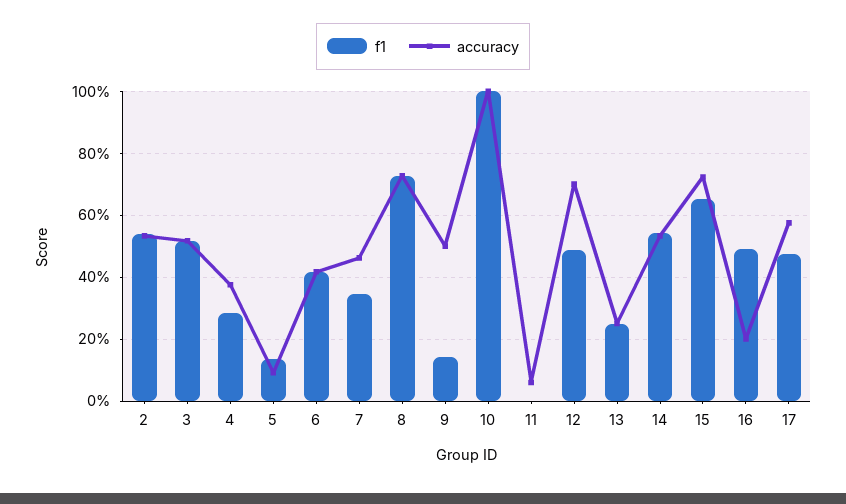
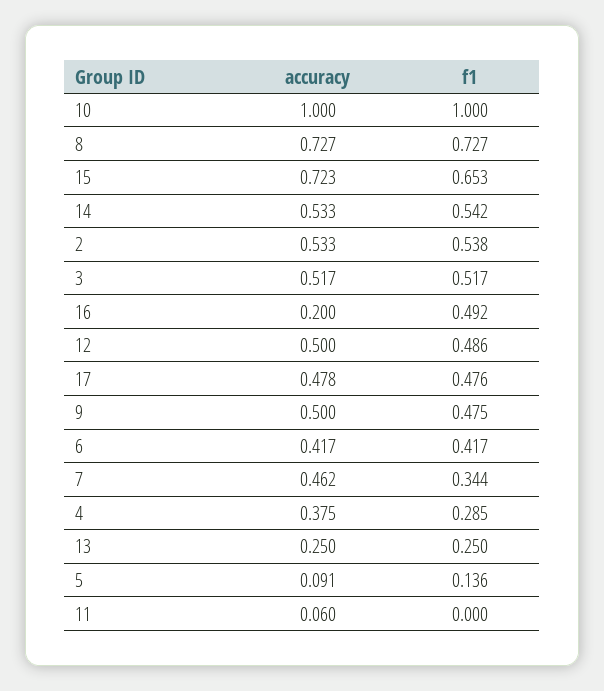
  {
    "f1": {
      "2": 0.538,
      "3": 0.517,
      "4": 0.285,
      "5": 0.136,
      "6": 0.417,
      "7": 0.344,
      "8": 0.727,
-     "9": 0.14,
+     "9": 0.475,
      "10": 1,
      "11": 0,
      "12": 0.486,
      "13": 0.25,
      "14": 0.542,
      "15": 0.653,
      "16": 0.492,
      "17": 0.476
    },
    "accuracy": {
      "2": 0.533,
      "3": 0.517,
      "4": 0.375,
      "5": 0.091,
      "6": 0.417,
      "7": 0.462,
      "8": 0.727,
      "9": 0.5,
      "10": 1,
      "11": 0.06,
-     "12": 0.7,
+     "12": 0.5,
      "13": 0.25,
      "14": 0.533,
      "15": 0.723,
      "16": 0.2,
-     "17": 0.58
+     "17": 0.478
    }
  }

